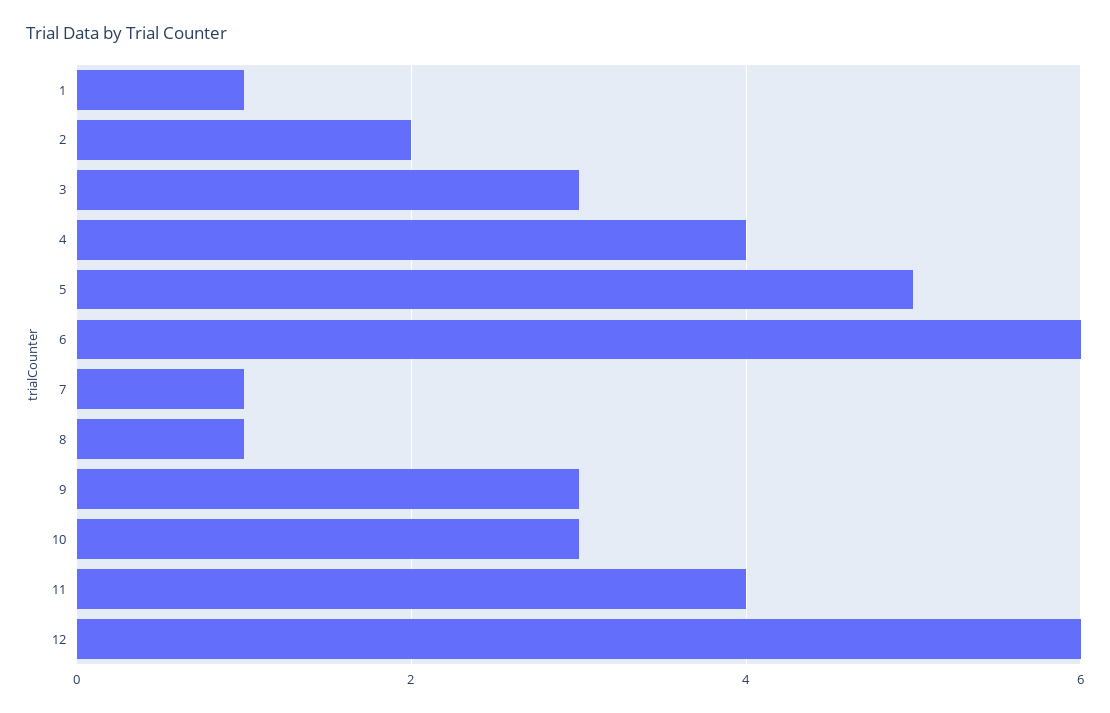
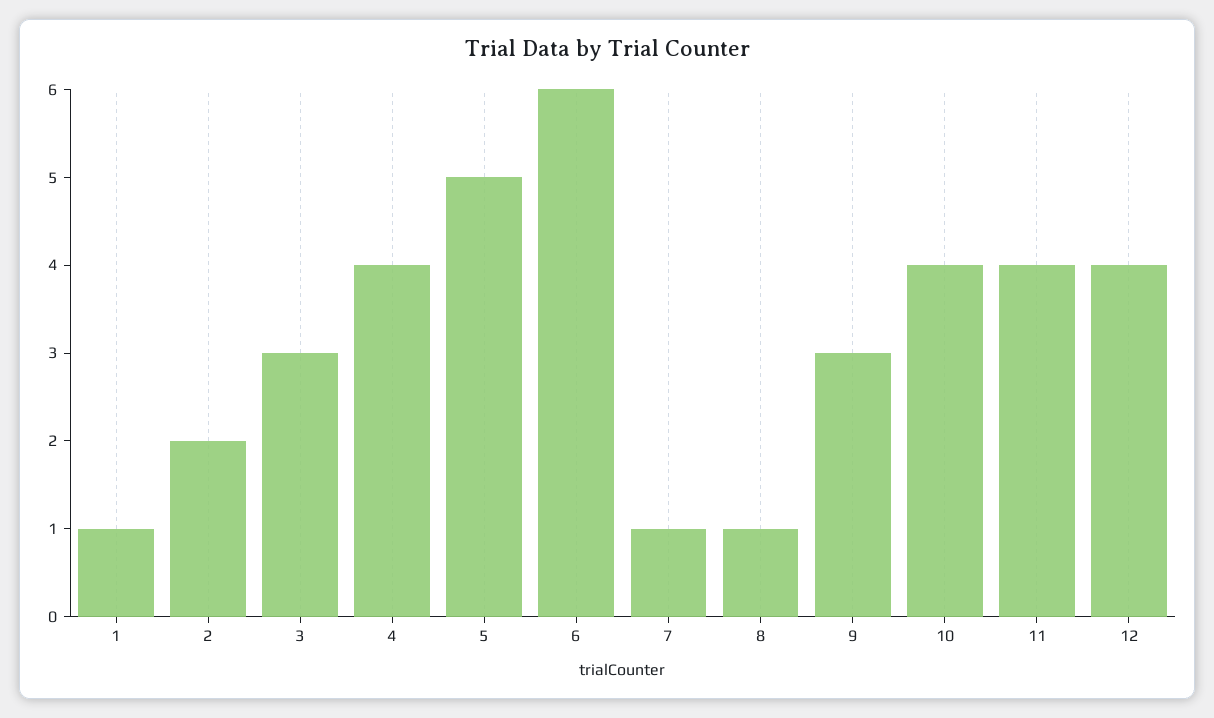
  {
    "1": 1,
    "2": 2,
    "3": 3,
    "4": 4,
    "5": 5,
    "6": 6,
    "7": 1,
    "8": 1,
    "9": 3,
-   "10": 3,
+   "10": 4,
    "11": 4,
-   "12": 6
+   "12": 4
  }

